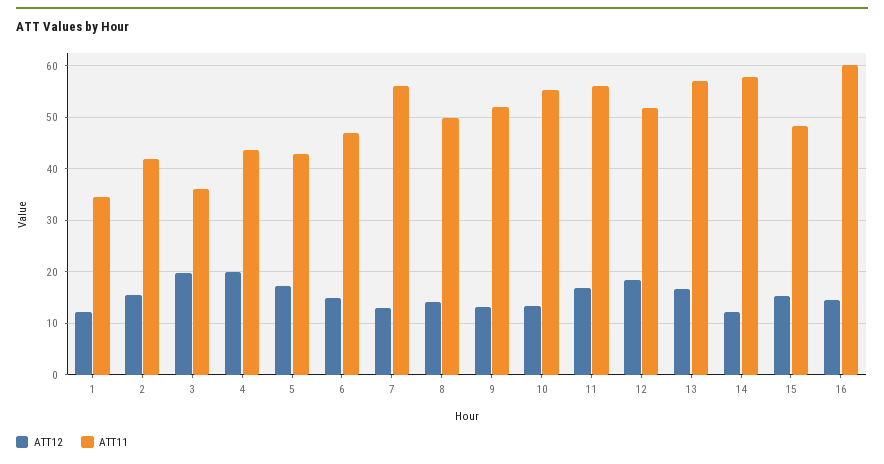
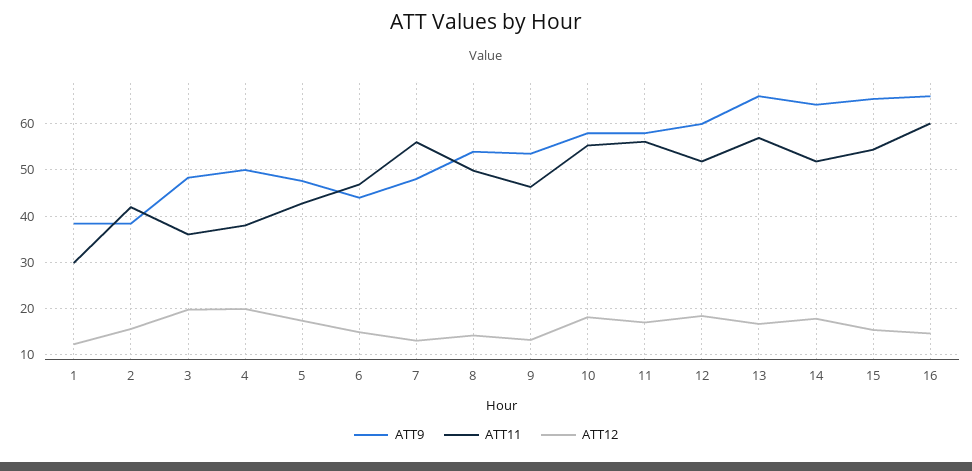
  {
    "ATT12": {
      "1": 12,
      "2": 16,
      "3": 20,
      "4": 20,
      "5": 18,
      "6": 14,
      "7": 14,
      "8": 14,
      "9": 14,
-     "10": 14,
+     "10": 18,
      "11": 16,
      "12": 18,
      "13": 16,
-     "14": 12,
+     "14": 18,
      "15": 16,
      "16": 14
    },
    "ATT11": {
-     "1": 34,
+     "1": 30,
      "2": 42,
      "3": 36,
-     "4": 44,
+     "4": 38,
      "5": 42,
      "6": 46,
      "7": 56,
      "8": 50,
-     "9": 52,
+     "9": 46,
      "10": 56,
      "11": 56,
      "12": 52,
      "13": 56,
-     "14": 58,
+     "14": 52,
-     "15": 48,
+     "15": 54,
      "16": 60
-   }
+   },
+   "ATT9": {
+     "1": 38,
+     "2": 38,
+     "3": 48,
+     "4": 50,
+     "5": 48,
+     "6": 44,
+     "7": 48,
+     "8": 54,
+     "9": 54,
+     "10": 58,
+     "11": 58,
+     "12": 60,
+     "13": 66,
+     "14": 64,
+     "15": 66,
+     "16": 66
+   }
  }

